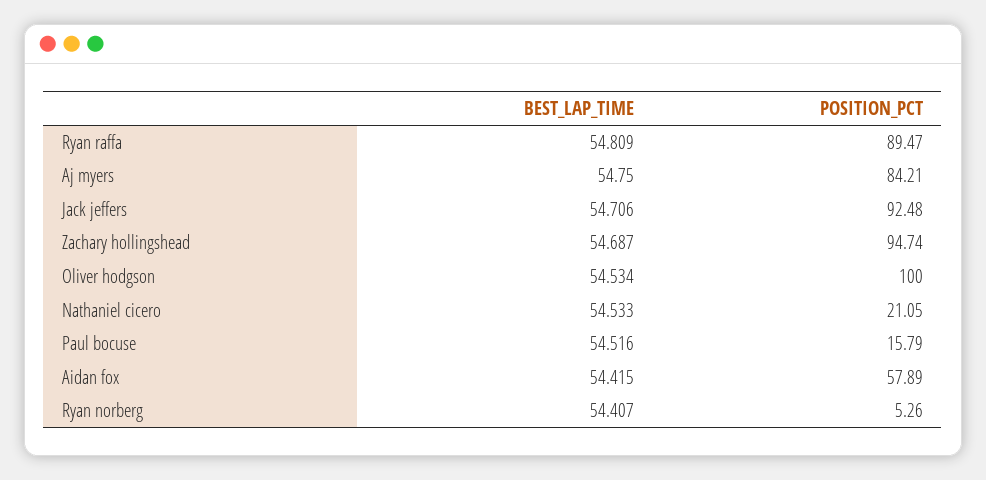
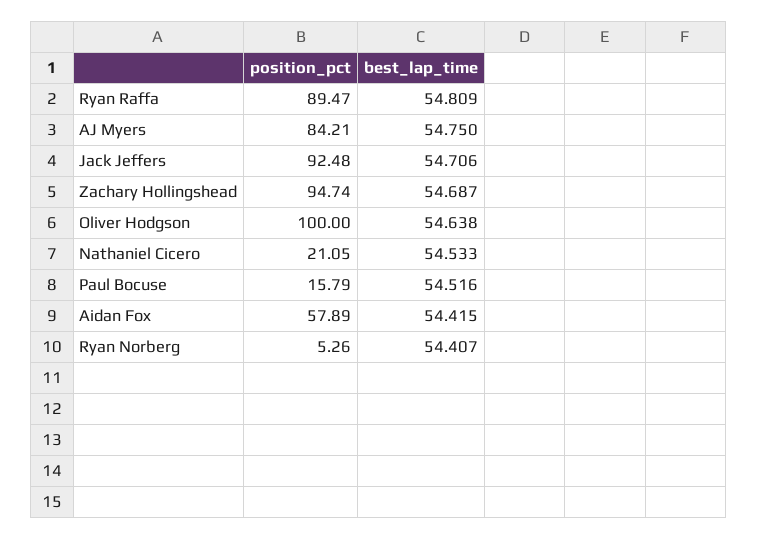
  {
    "BEST_LAP_TIME": {
      "Ryan raffa": 54.809,
      "Aj myers": 54.75,
      "Jack jeffers": 54.706,
      "Zachary hollingshead": 54.687,
-     "Oliver hodgson": 54.534,
+     "Oliver hodgson": 54.638,
      "Nathaniel cicero": 54.533,
      "Paul bocuse": 54.516,
      "Aidan fox": 54.415,
      "Ryan norberg": 54.407
    },
    "POSITION_PCT": {
      "Ryan raffa": 89.47,
      "Aj myers": 84.21,
      "Jack jeffers": 92.48,
      "Zachary hollingshead": 94.74,
      "Oliver hodgson": 100,
      "Nathaniel cicero": 21.05,
      "Paul bocuse": 15.79,
      "Aidan fox": 57.89,
      "Ryan norberg": 5.26
    }
  }

